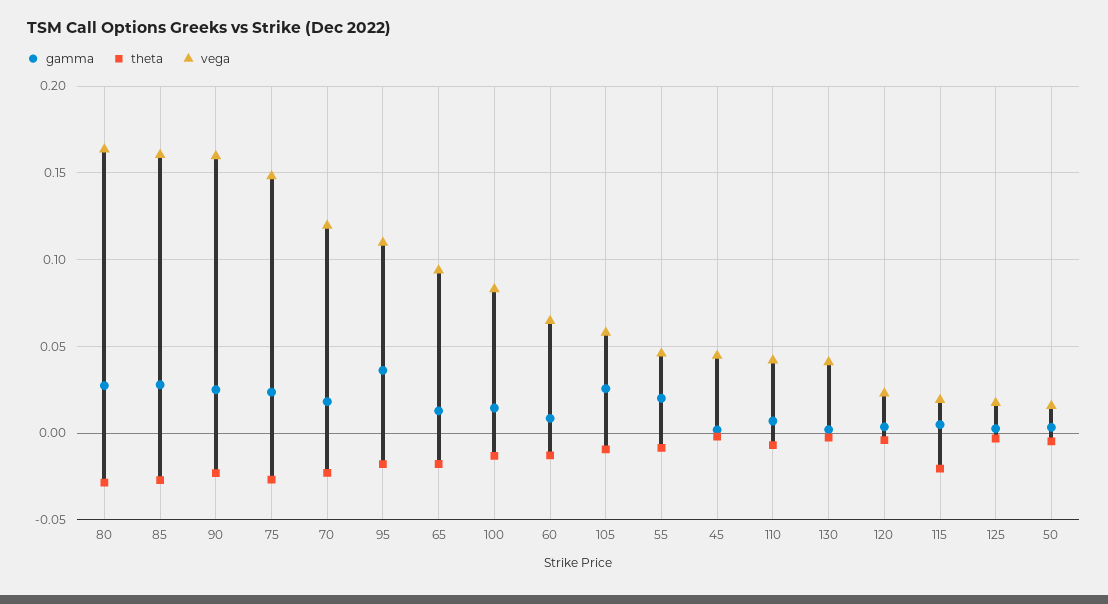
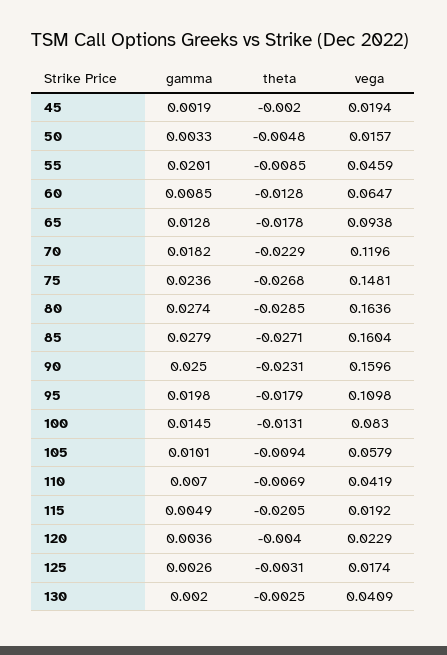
  {
    "gamma": {
      "80": 0.0274,
      "85": 0.0279,
      "90": 0.025,
      "75": 0.0236,
      "70": 0.0182,
-     "95": 0.035,
+     "95": 0.0198,
      "65": 0.0128,
      "100": 0.0145,
      "60": 0.0085,
-     "105": 0.025,
+     "105": 0.0101,
      "55": 0.0201,
      "45": 0.0019,
      "110": 0.007,
      "130": 0.002,
      "120": 0.0036,
      "115": 0.0049,
      "125": 0.0026,
      "50": 0.0033
    },
    "theta": {
      "80": -0.0285,
      "85": -0.0271,
      "90": -0.0231,
      "75": -0.0268,
      "70": -0.0229,
      "95": -0.0179,
      "65": -0.0178,
      "100": -0.0131,
      "60": -0.0128,
      "105": -0.0094,
      "55": -0.0085,
      "45": -0.002,
      "110": -0.0069,
      "130": -0.0025,
      "120": -0.004,
      "115": -0.0205,
      "125": -0.0031,
      "50": -0.0048
    },
    "vega": {
      "80": 0.1636,
      "85": 0.1604,
      "90": 0.1596,
      "75": 0.1481,
      "70": 0.1196,
      "95": 0.1098,
      "65": 0.0938,
      "100": 0.083,
      "60": 0.0647,
      "105": 0.0579,
      "55": 0.0459,
-     "45": 0.045,
+     "45": 0.0194,
      "110": 0.0419,
      "130": 0.0409,
      "120": 0.0229,
      "115": 0.0192,
      "125": 0.0174,
      "50": 0.0157
    }
  }

